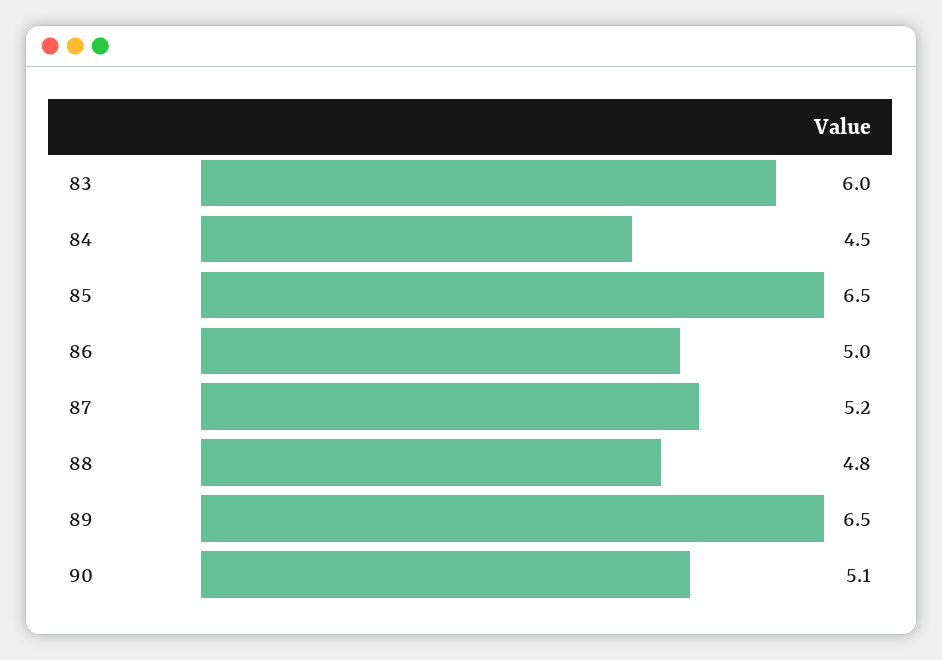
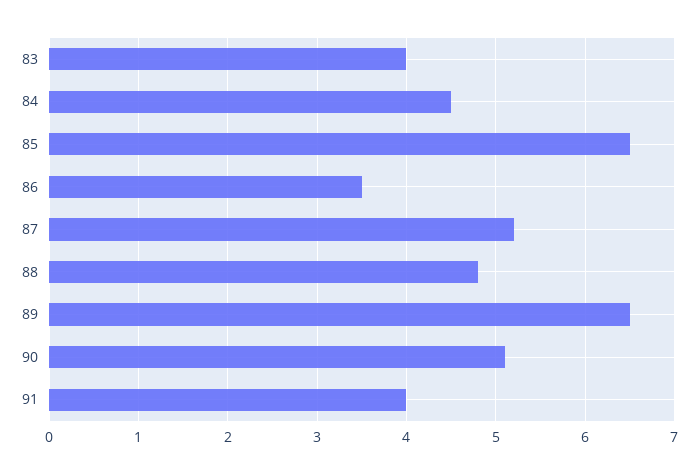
  {
-   "83": 6,
+   "83": 4,
    "84": 4.5,
    "85": 6.5,
-   "86": 5,
+   "86": 3.5,
    "87": 5.2,
    "88": 4.8,
    "89": 6.5,
-   "90": 5.1
+   "90": 5.1,
+   "91": 4
  }

